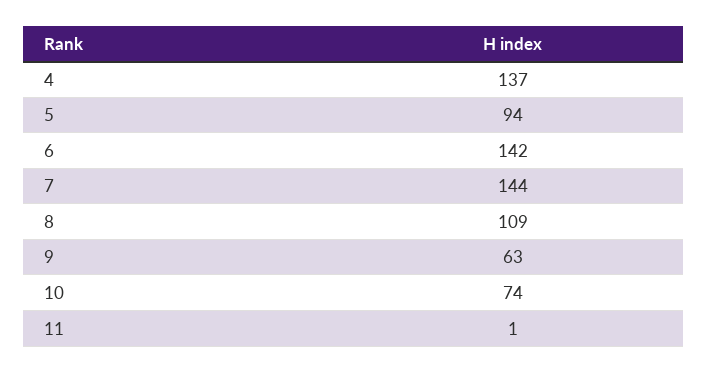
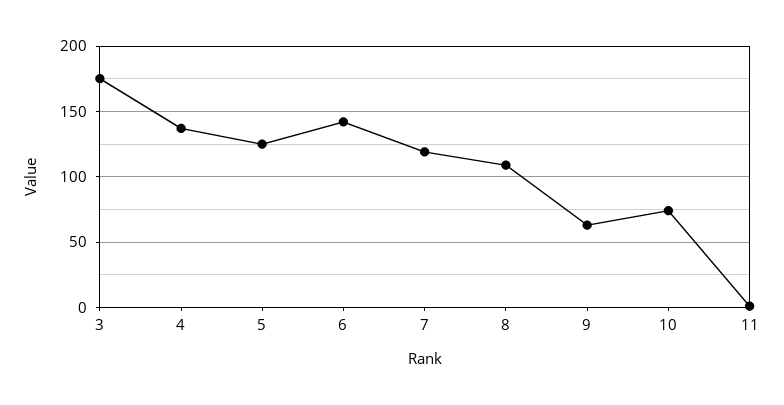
  {
    "4": 137,
-   "5": 94,
+   "5": 125,
    "6": 142,
-   "7": 144,
+   "7": 120,
    "8": 109,
    "9": 63,
    "10": 74,
-   "11": 1
+   "11": 1,
+   "3": 175
  }

